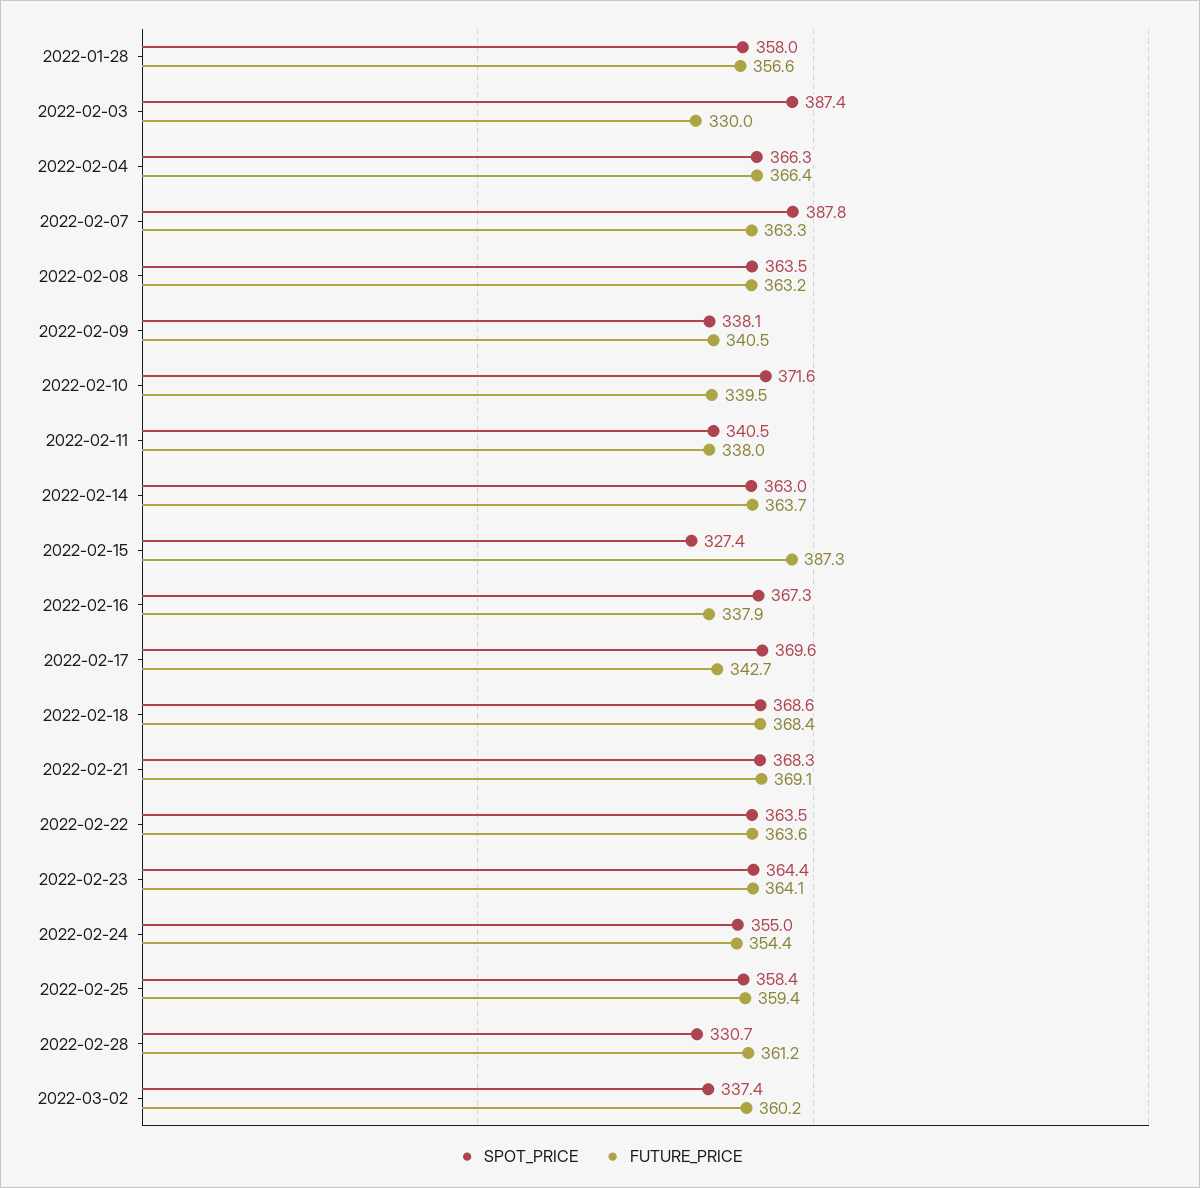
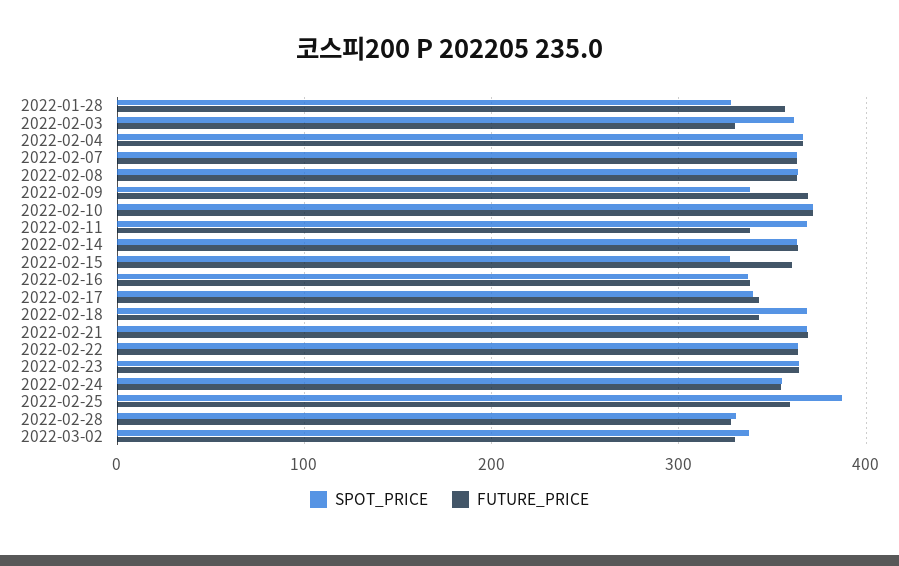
  {
    "SPOT_PRICE": {
-     "2022-01-28": 358,
+     "2022-01-28": 330,
-     "2022-02-03": 387.4,
+     "2022-02-03": 360,
      "2022-02-04": 366.3,
-     "2022-02-07": 387.8,
+     "2022-02-07": 360,
      "2022-02-08": 363.5,
      "2022-02-09": 338.1,
      "2022-02-10": 371.6,
-     "2022-02-11": 340.5,
+     "2022-02-11": 370,
      "2022-02-14": 363,
      "2022-02-15": 327.4,
-     "2022-02-16": 367.3,
+     "2022-02-16": 340,
-     "2022-02-17": 369.6,
+     "2022-02-17": 340,
      "2022-02-18": 368.6,
      "2022-02-21": 368.3,
      "2022-02-22": 363.5,
      "2022-02-23": 364.4,
      "2022-02-24": 355,
-     "2022-02-25": 358.4,
+     "2022-02-25": 390,
      "2022-02-28": 330.7,
      "2022-03-02": 337.4
    },
    "FUTURE_PRICE": {
      "2022-01-28": 356.6,
      "2022-02-03": 330,
      "2022-02-04": 366.4,
      "2022-02-07": 363.3,
      "2022-02-08": 363.2,
-     "2022-02-09": 340.5,
+     "2022-02-09": 370,
-     "2022-02-10": 339.5,
+     "2022-02-10": 370,
      "2022-02-11": 338,
      "2022-02-14": 363.7,
-     "2022-02-15": 387.3,
+     "2022-02-15": 360,
      "2022-02-16": 337.9,
      "2022-02-17": 342.7,
-     "2022-02-18": 368.4,
+     "2022-02-18": 340,
      "2022-02-21": 369.1,
      "2022-02-22": 363.6,
      "2022-02-23": 364.1,
      "2022-02-24": 354.4,
      "2022-02-25": 359.4,
-     "2022-02-28": 361.2,
+     "2022-02-28": 330,
-     "2022-03-02": 360.2
+     "2022-03-02": 330
    }
  }

